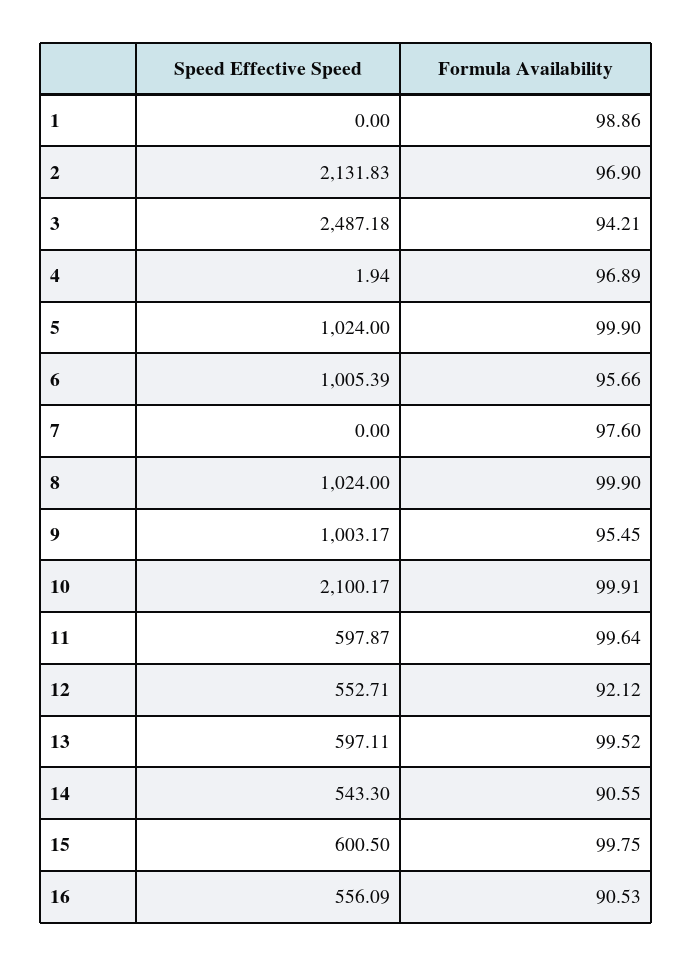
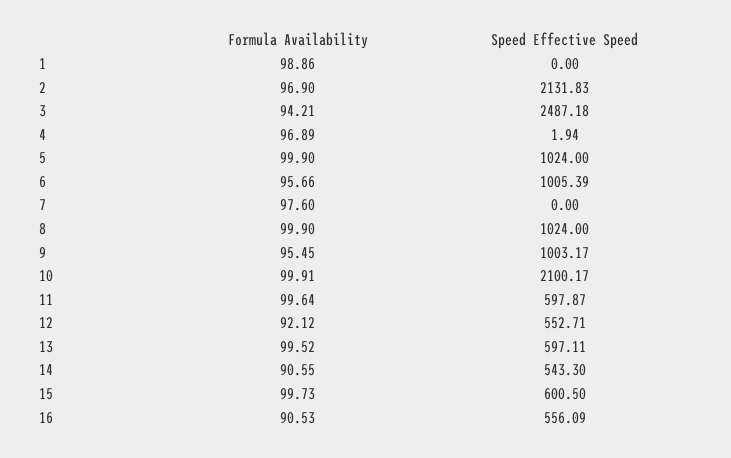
  {
    "Speed Effective Speed": {
      "1": 0,
      "2": 2131.83,
      "3": 2487.18,
      "4": 1.94,
      "5": 1024,
      "6": 1005.39,
      "7": 0,
      "8": 1024,
      "9": 1003.17,
      "10": 2100.17,
      "11": 597.87,
      "12": 552.71,
      "13": 597.11,
      "14": 543.3,
      "15": 600.5,
      "16": 556.09
    },
    "Formula Availability": {
      "1": 98.86,
      "2": 96.9,
      "3": 94.21,
      "4": 96.89,
      "5": 99.9,
      "6": 95.66,
      "7": 97.6,
      "8": 99.9,
      "9": 95.45,
      "10": 99.91,
      "11": 99.64,
      "12": 92.12,
      "13": 99.52,
      "14": 90.55,
-     "15": 99.75,
+     "15": 99.73,
      "16": 90.53
    }
  }

